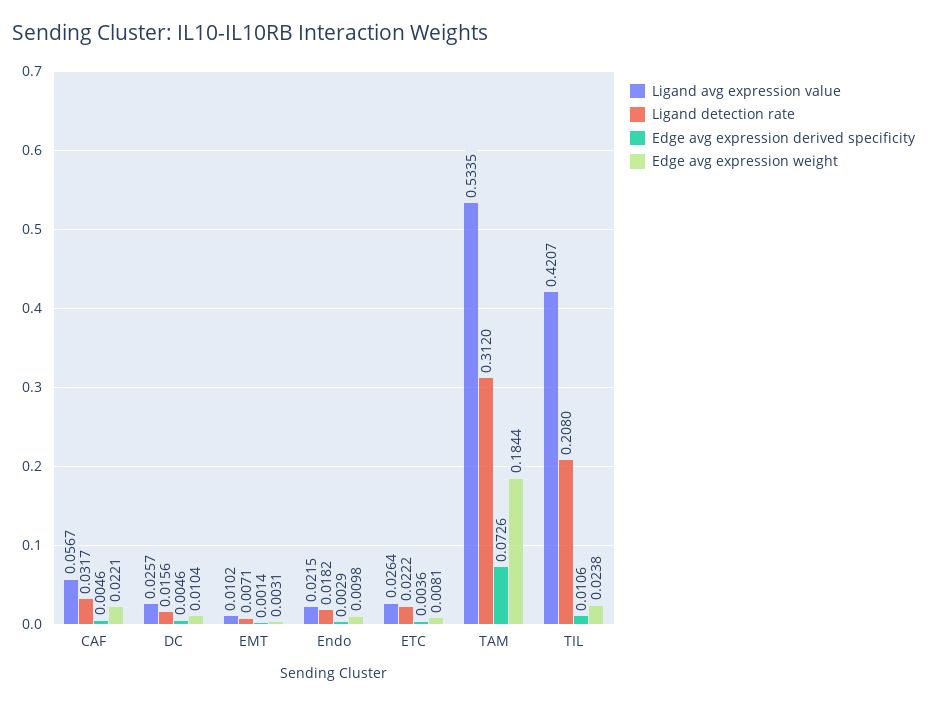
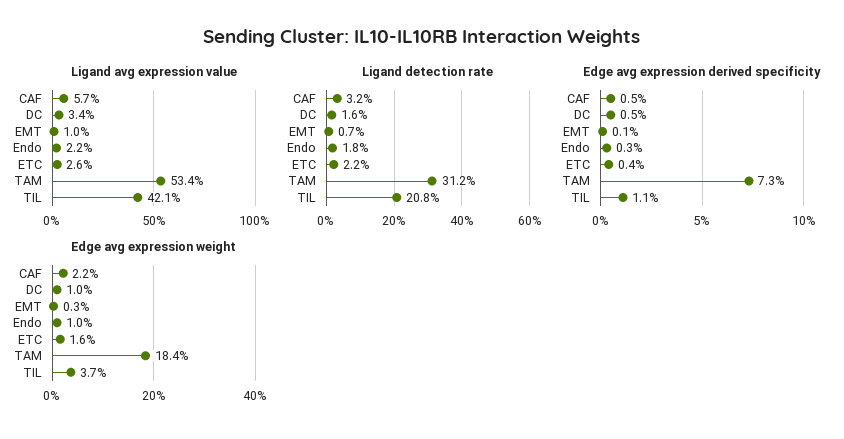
  {
    "Ligand avg expression value": {
      "CAF": 0.0567,
-     "DC": 0.0257,
+     "DC": 0.034,
      "EMT": 0.0102,
      "Endo": 0.0215,
      "ETC": 0.0264,
      "TAM": 0.5335,
      "TIL": 0.4207
    },
    "Ligand detection rate": {
      "CAF": 0.0317,
      "DC": 0.0156,
      "EMT": 0.0071,
      "Endo": 0.0182,
      "ETC": 0.0222,
      "TAM": 0.312,
      "TIL": 0.208
    },
    "Edge avg expression derived specificity": {
      "CAF": 0.0046,
      "DC": 0.0046,
      "EMT": 0.0014,
      "Endo": 0.0029,
      "ETC": 0.0036,
      "TAM": 0.0726,
      "TIL": 0.0106
    },
    "Edge avg expression weight": {
      "CAF": 0.0221,
      "DC": 0.0104,
      "EMT": 0.0031,
      "Endo": 0.0098,
-     "ETC": 0.0081,
+     "ETC": 0.016,
      "TAM": 0.1844,
-     "TIL": 0.0238
+     "TIL": 0.037
    }
  }

